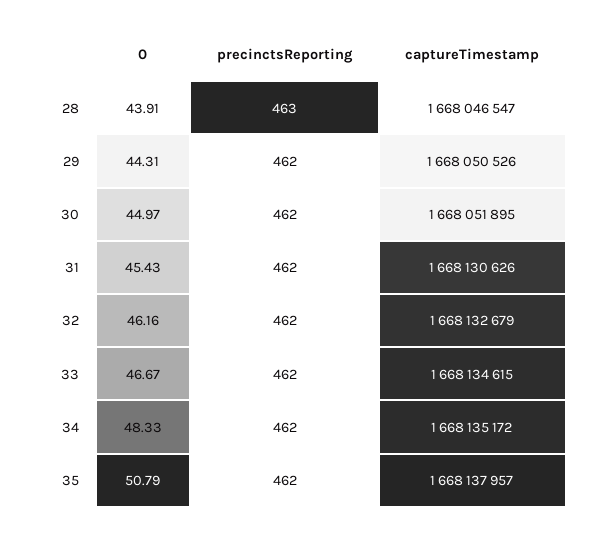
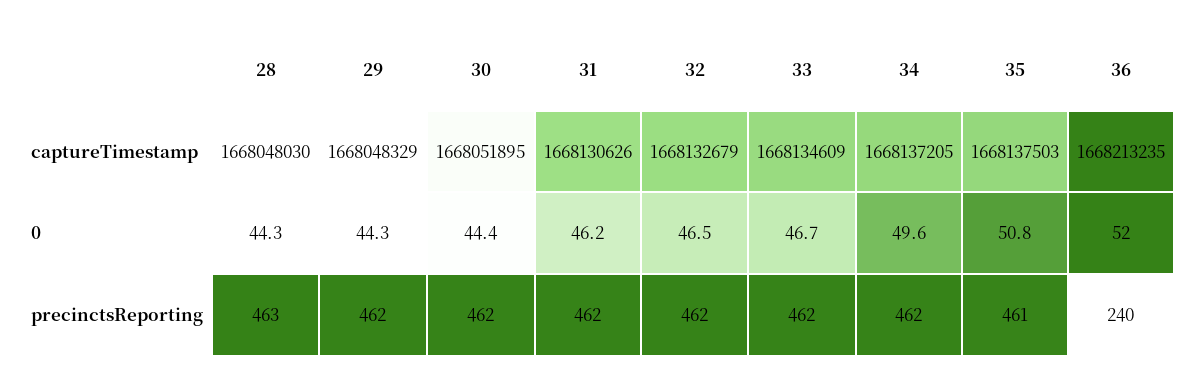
  {
    "0": {
-     "28": 43.91,
+     "28": 44.3,
      "29": 44.31,
-     "30": 44.97,
+     "30": 44.4,
-     "31": 45.43,
+     "31": 46.2,
-     "32": 46.16,
+     "32": 46.5,
      "33": 46.67,
-     "34": 48.33,
+     "34": 49.6,
-     "35": 50.79
+     "35": 50.79,
+     "36": 52
    },
    "precinctsReporting": {
      "28": 463,
      "29": 462,
      "30": 462,
      "31": 462,
      "32": 462,
      "33": 462,
      "34": 462,
-     "35": 462
+     "35": 461,
+     "36": 240
    },
    "captureTimestamp": {
-     "28": 1668046547,
+     "28": 1668048030,
-     "29": 1668050526,
+     "29": 1668048329,
      "30": 1668051895,
      "31": 1668130626,
      "32": 1668132679,
-     "33": 1668134615,
+     "33": 1668134609,
-     "34": 1668135172,
+     "34": 1668137205,
-     "35": 1668137957
+     "35": 1668137503,
+     "36": 1668213235
    }
  }

